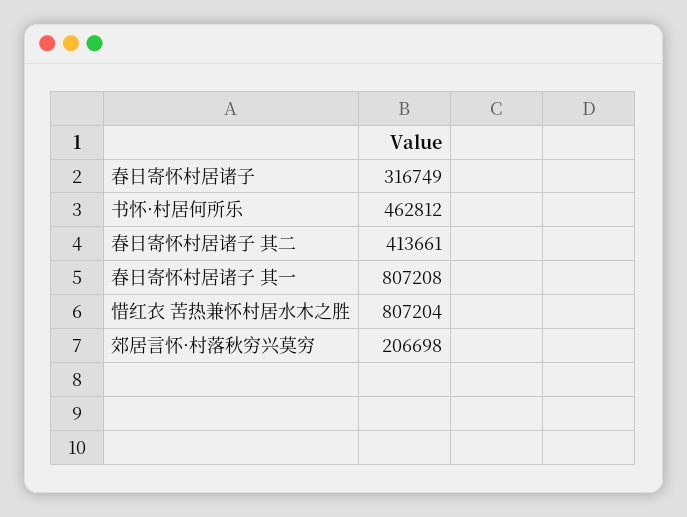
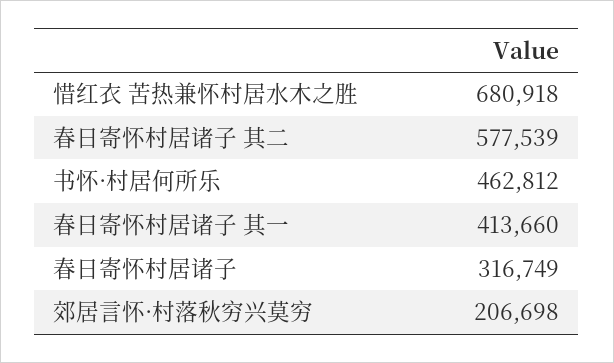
  {
    "春日寄怀村居诸子": 316749,
    "书怀·村居何所乐": 462812,
-   "春日寄怀村居诸子 其二": 413661,
+   "春日寄怀村居诸子 其二": 577539,
-   "春日寄怀村居诸子 其一": 807208,
+   "春日寄怀村居诸子 其一": 413660,
-   "惜红衣 苦热兼怀村居水木之胜": 807204,
+   "惜红衣 苦热兼怀村居水木之胜": 680918,
    "郊居言怀·村落秋穷兴莫穷": 206698
  }

